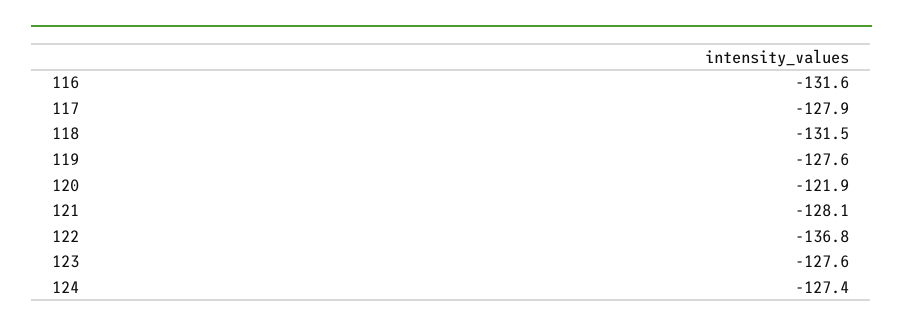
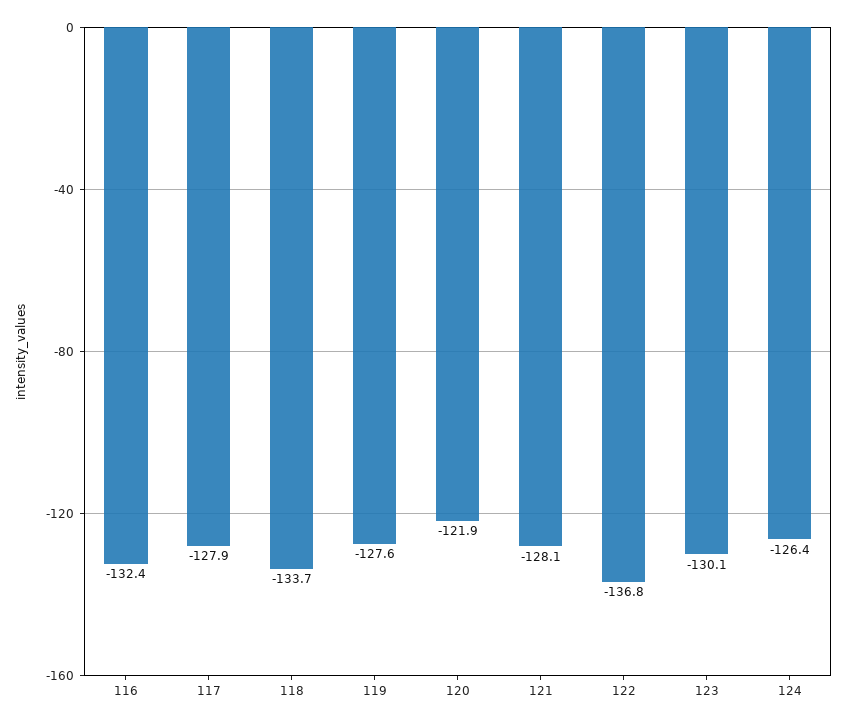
  {
-   "116": -131.6,
+   "116": -132.4,
    "117": -127.9,
-   "118": -131.5,
+   "118": -133.7,
    "119": -127.6,
    "120": -121.9,
    "121": -128.1,
    "122": -136.8,
-   "123": -127.6,
+   "123": -130.1,
-   "124": -127.4
+   "124": -126.4
  }

